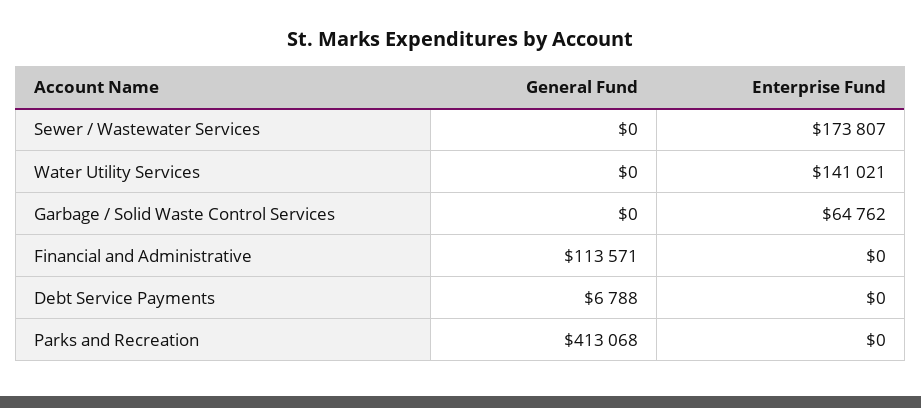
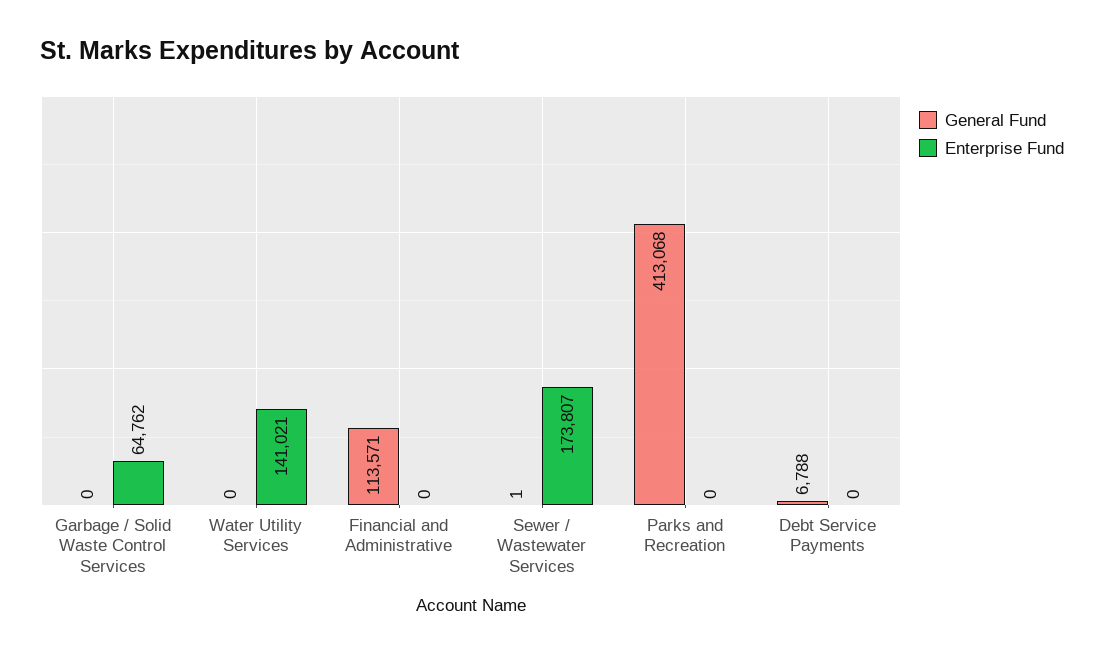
  {
    "General Fund": {
-     "Sewer / Wastewater Services": 0,
+     "Sewer / Wastewater Services": 1,
      "Water Utility Services": 0,
      "Garbage / Solid Waste Control Services": 0,
      "Financial and Administrative": 113571,
      "Debt Service Payments": 6788,
      "Parks and Recreation": 413068
    },
    "Enterprise Fund": {
      "Sewer / Wastewater Services": 173807,
      "Water Utility Services": 141021,
      "Garbage / Solid Waste Control Services": 64762,
      "Financial and Administrative": 0,
      "Debt Service Payments": 0,
      "Parks and Recreation": 0
    }
  }

